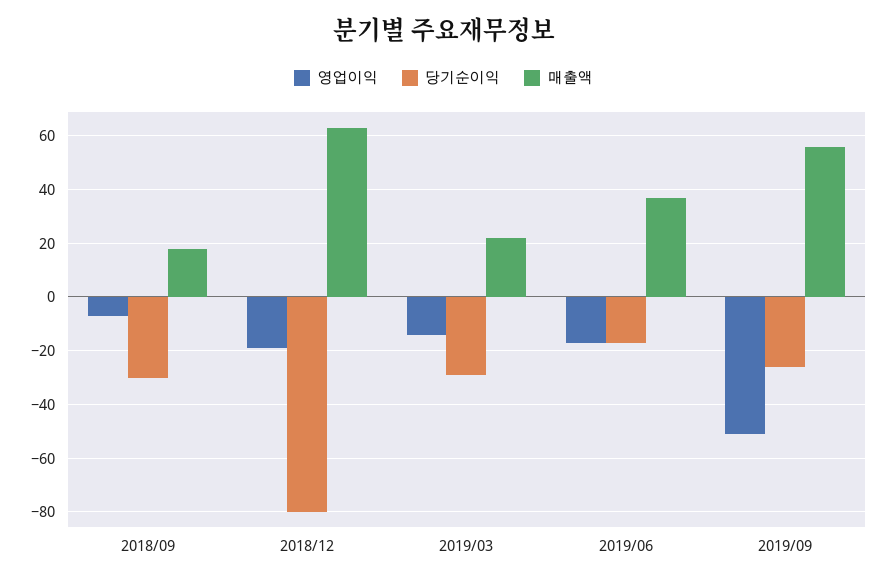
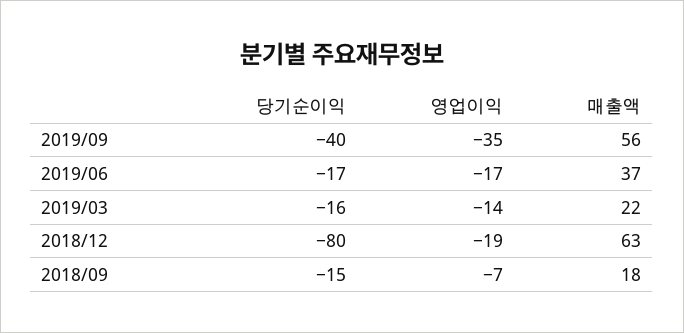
  {
    "영업이익": {
      "2018/09": -7,
      "2018/12": -19,
      "2019/03": -14,
      "2019/06": -17,
-     "2019/09": -50
+     "2019/09": -35
    },
    "당기순이익": {
-     "2018/09": -30,
+     "2018/09": -15,
      "2018/12": -80,
-     "2019/03": -30,
+     "2019/03": -16,
      "2019/06": -17,
-     "2019/09": -25
+     "2019/09": -40
    },
    "매출액": {
      "2018/09": 18,
      "2018/12": 63,
      "2019/03": 22,
      "2019/06": 37,
      "2019/09": 56
    }
  }

